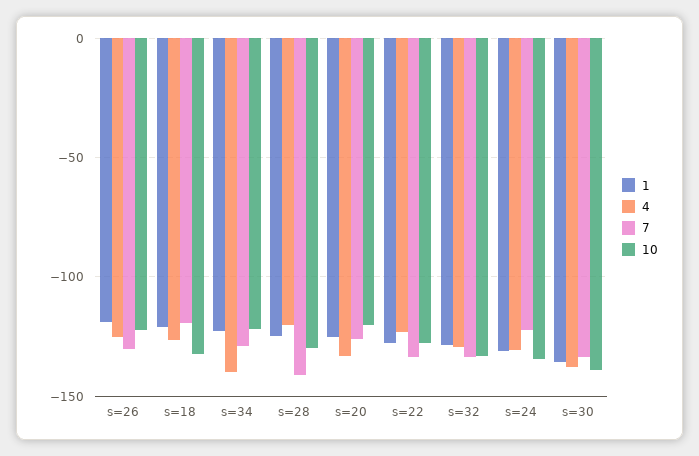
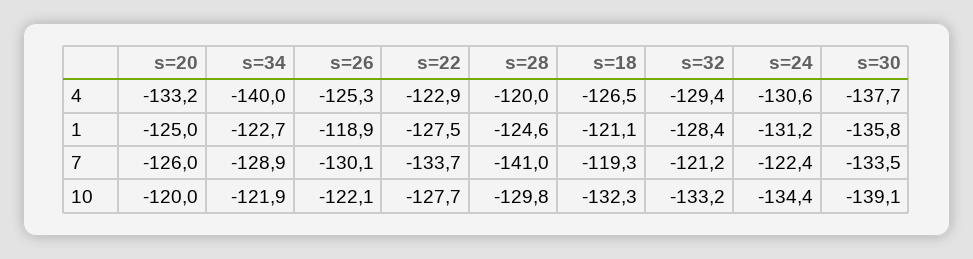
  {
    "1": {
      "s=26": -118.9,
      "s=18": -121.1,
      "s=34": -122.7,
      "s=28": -124.6,
      "s=20": -125,
      "s=22": -127.5,
      "s=32": -128.4,
      "s=24": -131.2,
      "s=30": -135.8
    },
    "4": {
      "s=26": -125.3,
      "s=18": -126.5,
      "s=34": -140,
      "s=28": -120,
      "s=20": -133.2,
      "s=22": -122.9,
      "s=32": -129.4,
      "s=24": -130.6,
      "s=30": -137.7
    },
    "7": {
      "s=26": -130.1,
      "s=18": -119.3,
      "s=34": -128.9,
      "s=28": -141,
      "s=20": -126,
      "s=22": -133.7,
-     "s=32": -135,
+     "s=32": -121.2,
      "s=24": -122.4,
      "s=30": -133.5
    },
    "10": {
      "s=26": -122.1,
      "s=18": -132.3,
      "s=34": -121.9,
      "s=28": -129.8,
      "s=20": -120,
      "s=22": -127.7,
      "s=32": -133.2,
      "s=24": -134.4,
      "s=30": -139.1
    }
  }

